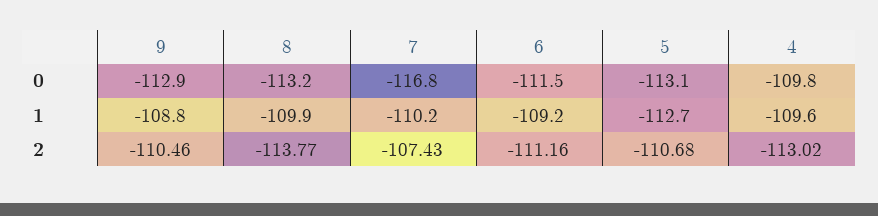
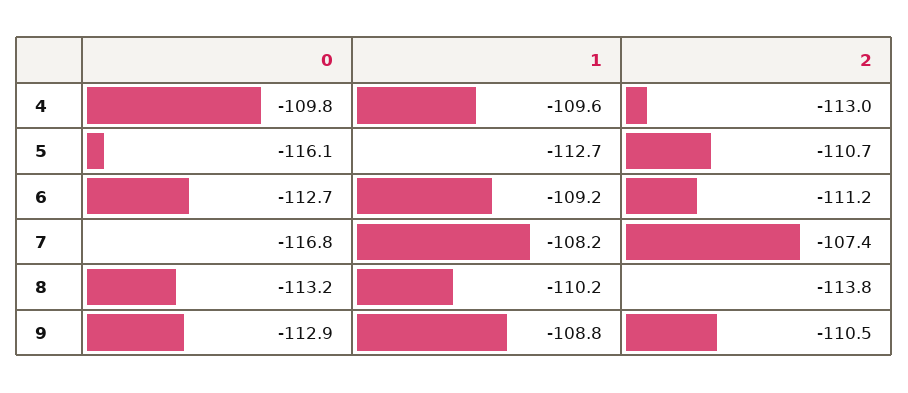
  {
    "9": {
      "0": -112.9,
      "1": -108.8,
      "2": -110.46
    },
    "8": {
      "0": -113.2,
-     "1": -109.9,
+     "1": -110.2,
      "2": -113.77
    },
    "7": {
      "0": -116.8,
-     "1": -110.2,
+     "1": -108.2,
      "2": -107.43
    },
    "6": {
-     "0": -111.5,
+     "0": -112.7,
      "1": -109.2,
      "2": -111.16
    },
    "5": {
-     "0": -113.1,
+     "0": -116.1,
      "1": -112.7,
      "2": -110.68
    },
    "4": {
      "0": -109.8,
      "1": -109.6,
      "2": -113.02
    }
  }

